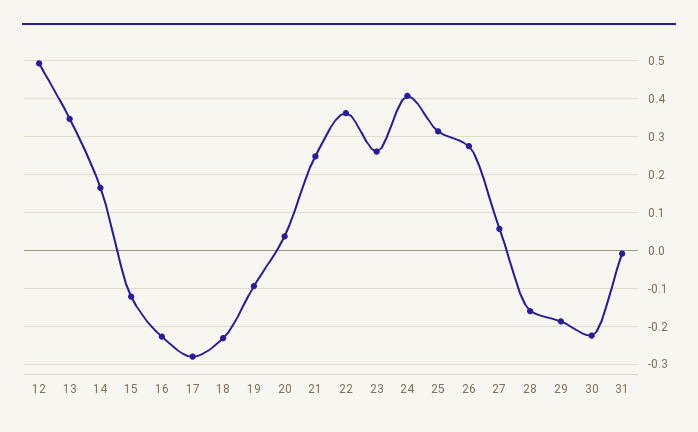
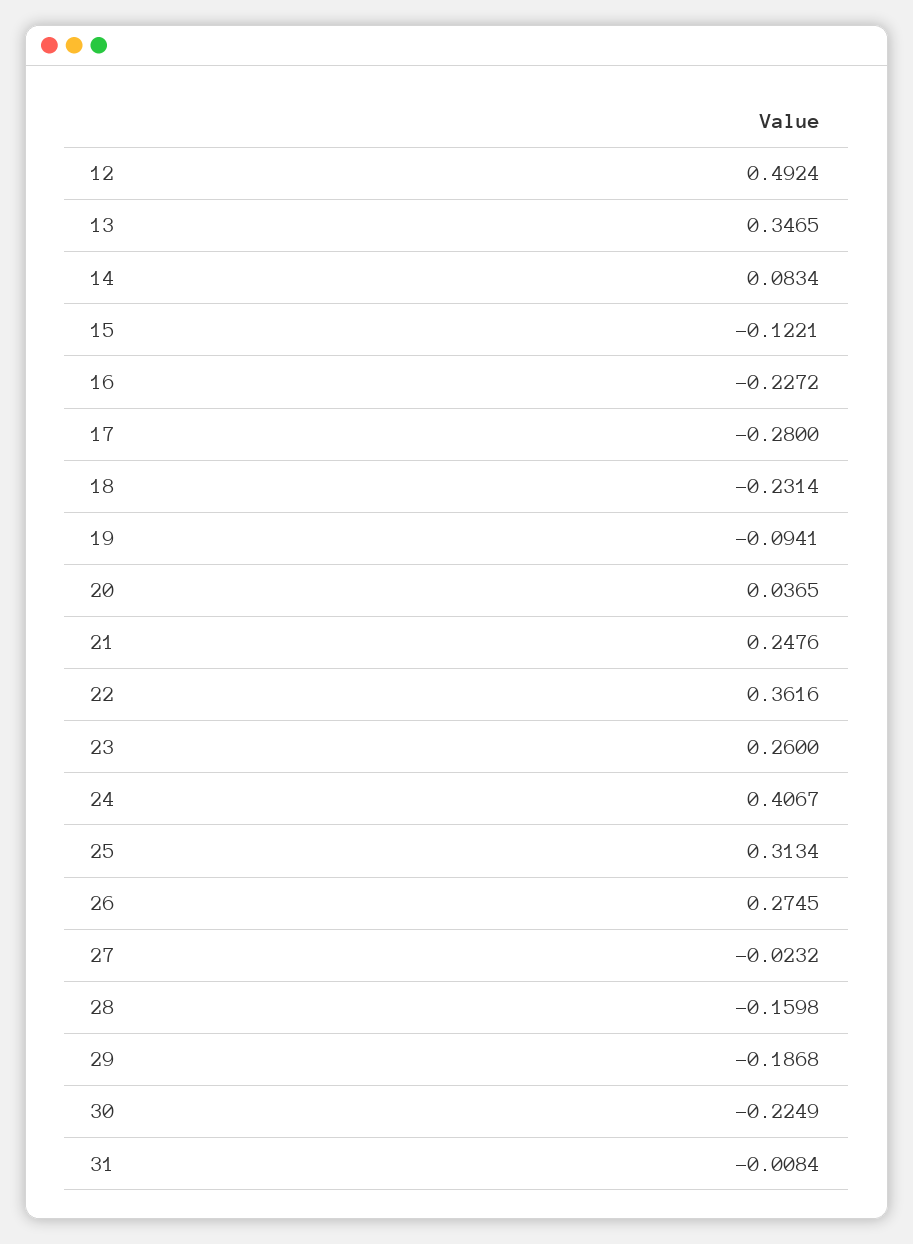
  {
    "12": 0.4924,
    "13": 0.3465,
-   "14": 0.16,
+   "14": 0.0834,
    "15": -0.1221,
    "16": -0.2272,
    "17": -0.28,
    "18": -0.2314,
    "19": -0.0941,
    "20": 0.0365,
    "21": 0.2476,
    "22": 0.3616,
    "23": 0.26,
    "24": 0.4067,
    "25": 0.3134,
    "26": 0.2745,
-   "27": 0.06,
+   "27": -0.0232,
    "28": -0.1598,
    "29": -0.1868,
    "30": -0.2249,
    "31": -0.0084
  }

